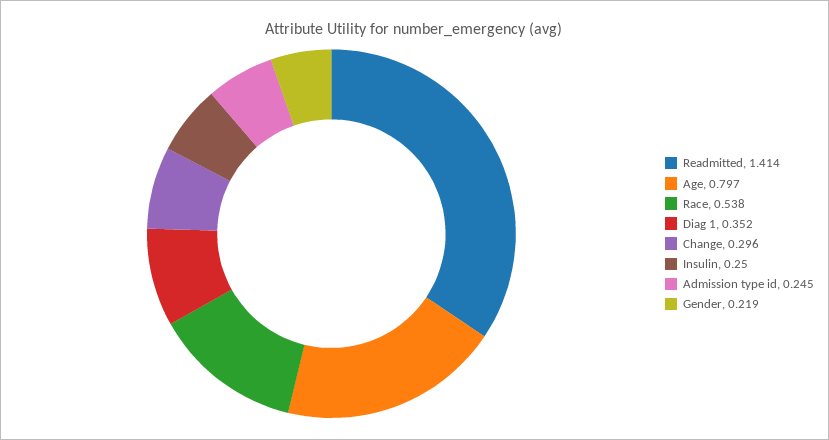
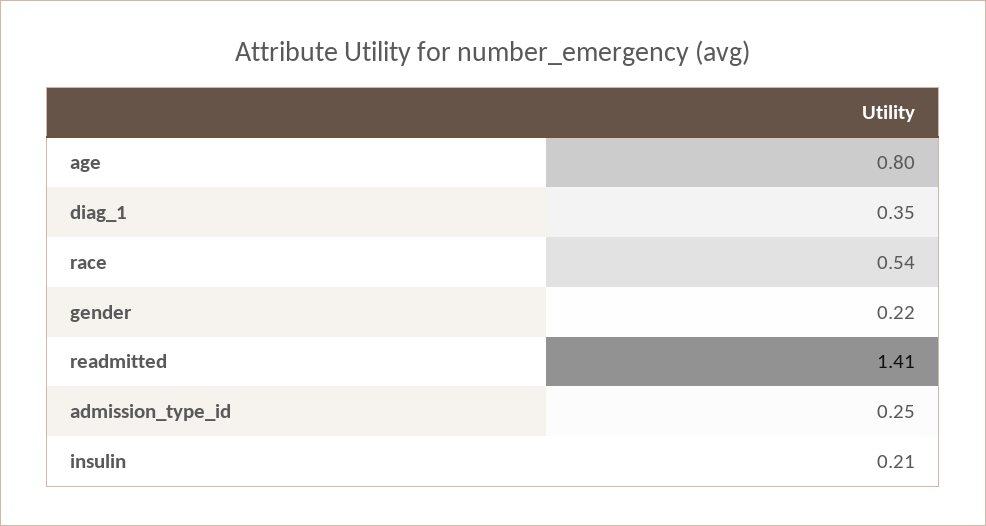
  {
    "Readmitted": 1.414,
    "Age": 0.797,
    "Race": 0.538,
    "Diag 1": 0.352,
-   "Change": 0.296,
-   "Insulin": 0.25,
+   "Insulin": 0.21,
    "Admission type id": 0.245,
    "Gender": 0.219
  }

